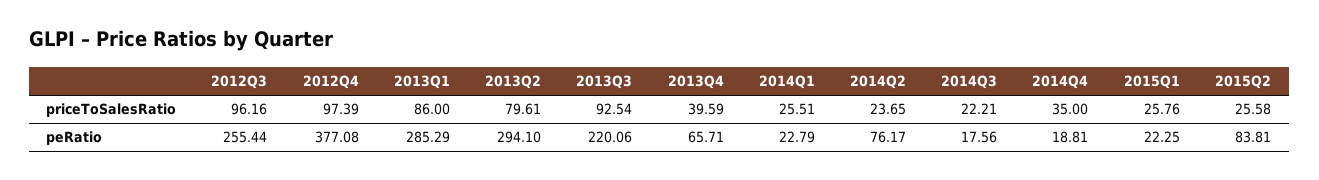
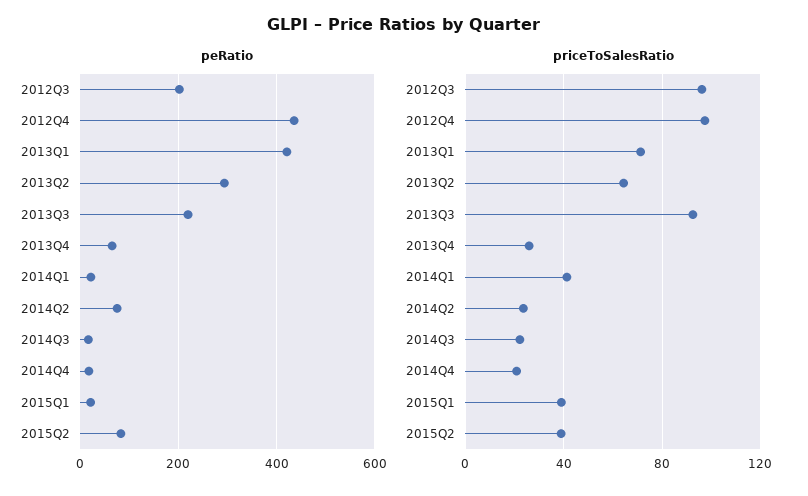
  {
    "priceToSalesRatio": {
      "2012Q3": 96.16,
      "2012Q4": 97.39,
-     "2013Q1": 86,
+     "2013Q1": 70,
-     "2013Q2": 79.61,
+     "2013Q2": 65,
      "2013Q3": 92.54,
-     "2013Q4": 39.59,
+     "2013Q4": 25,
-     "2014Q1": 25.51,
+     "2014Q1": 40,
      "2014Q2": 23.65,
      "2014Q3": 22.21,
-     "2014Q4": 35,
+     "2014Q4": 20,
-     "2015Q1": 25.76,
+     "2015Q1": 40,
-     "2015Q2": 25.58
+     "2015Q2": 40
    },
    "peRatio": {
-     "2012Q3": 255.44,
+     "2012Q3": 200,
-     "2012Q4": 377.08,
+     "2012Q4": 440,
-     "2013Q1": 285.29,
+     "2013Q1": 420,
      "2013Q2": 294.1,
      "2013Q3": 220.06,
      "2013Q4": 65.71,
      "2014Q1": 22.79,
      "2014Q2": 76.17,
      "2014Q3": 17.56,
      "2014Q4": 18.81,
      "2015Q1": 22.25,
      "2015Q2": 83.81
    }
  }

